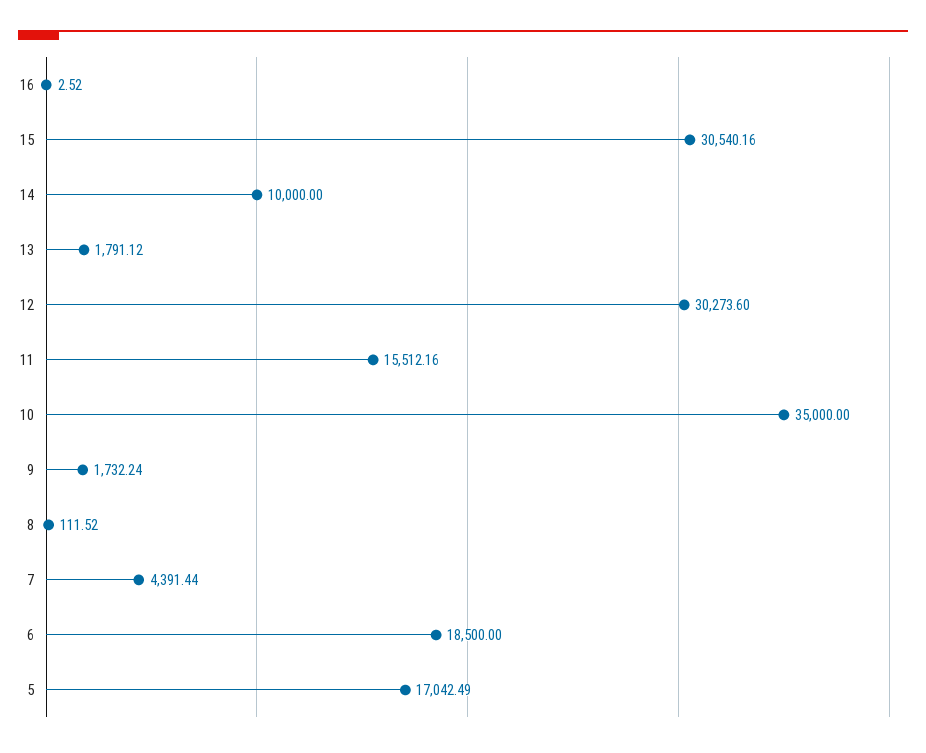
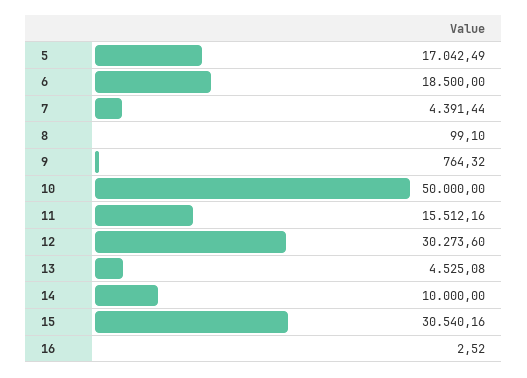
  {
    "16": 2.52,
    "15": 30540.16,
    "14": 10000,
-   "13": 1791.12,
+   "13": 4525.08,
    "12": 30273.6,
    "11": 15512.16,
-   "10": 35000,
+   "10": 50000,
-   "9": 1732.24,
+   "9": 764.32,
-   "8": 111.52,
+   "8": 99.1,
    "7": 4391.44,
    "6": 18500,
    "5": 17042.49
  }

